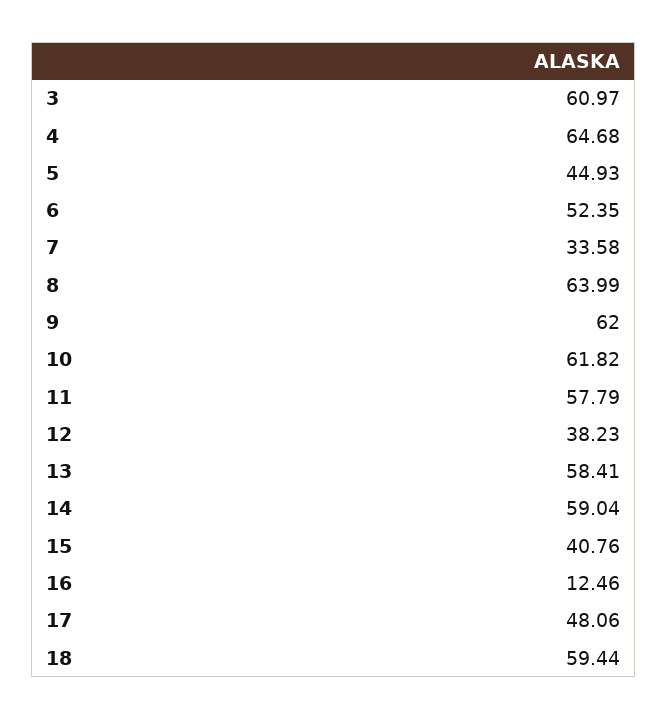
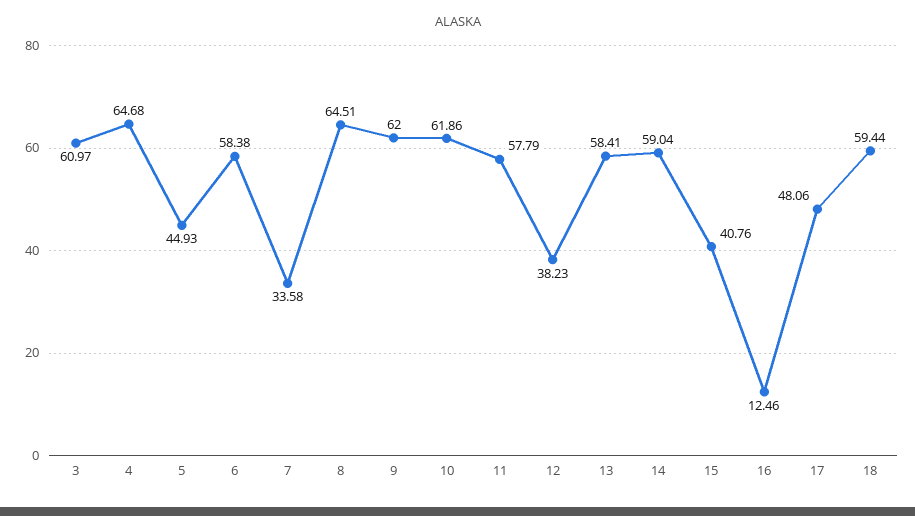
  {
    "3": 60.97,
    "4": 64.68,
    "5": 44.93,
-   "6": 52.35,
+   "6": 58.38,
    "7": 33.58,
-   "8": 63.99,
+   "8": 64.51,
    "9": 62,
-   "10": 61.82,
+   "10": 61.86,
    "11": 57.79,
    "12": 38.23,
    "13": 58.41,
    "14": 59.04,
    "15": 40.76,
    "16": 12.46,
    "17": 48.06,
    "18": 59.44
  }

